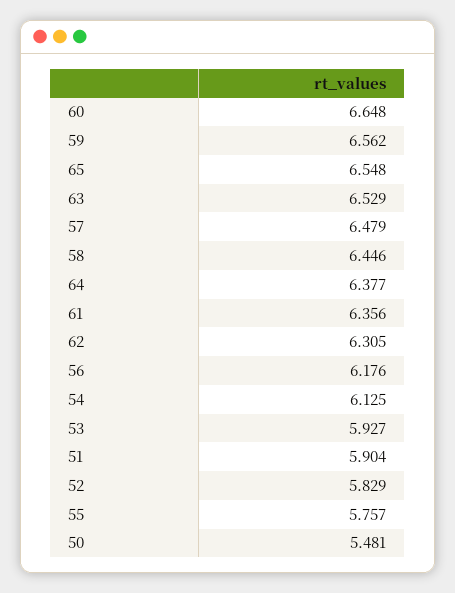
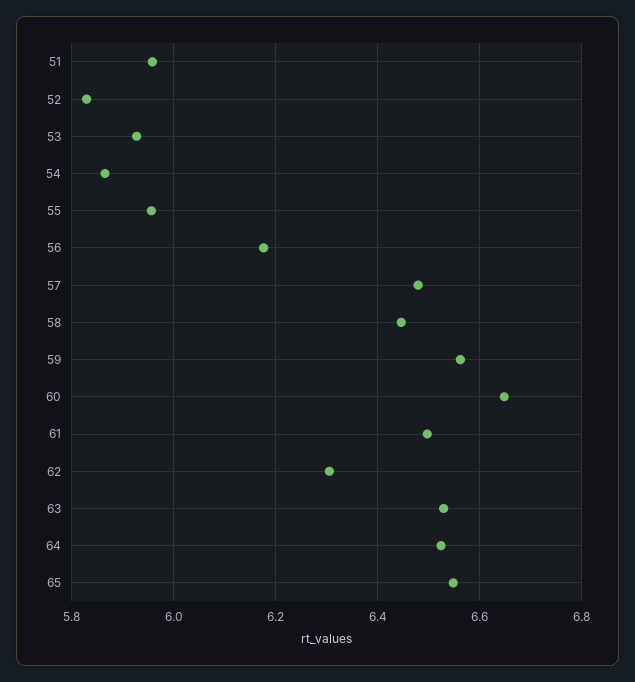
  {
    "60": 6.648,
    "59": 6.562,
    "65": 6.548,
    "63": 6.529,
    "57": 6.479,
    "58": 6.446,
-   "64": 6.377,
+   "64": 6.52,
-   "61": 6.356,
+   "61": 6.5,
    "62": 6.305,
    "56": 6.176,
-   "54": 6.125,
+   "54": 5.86,
    "53": 5.927,
-   "51": 5.904,
+   "51": 5.96,
    "52": 5.829,
-   "55": 5.757,
+   "55": 5.96
-   "50": 5.481
  }

